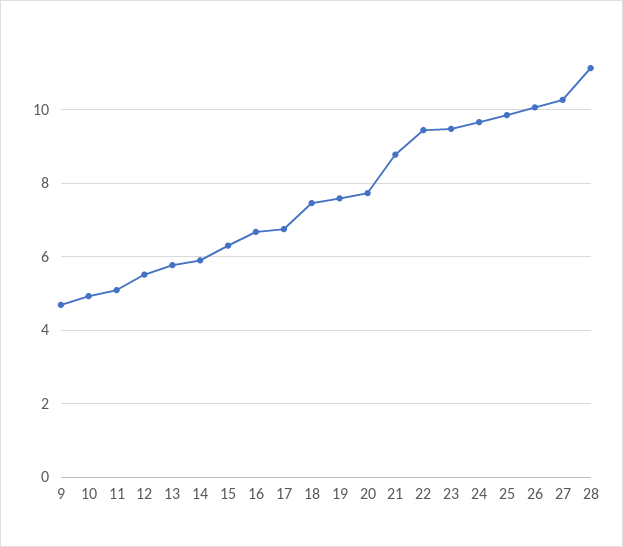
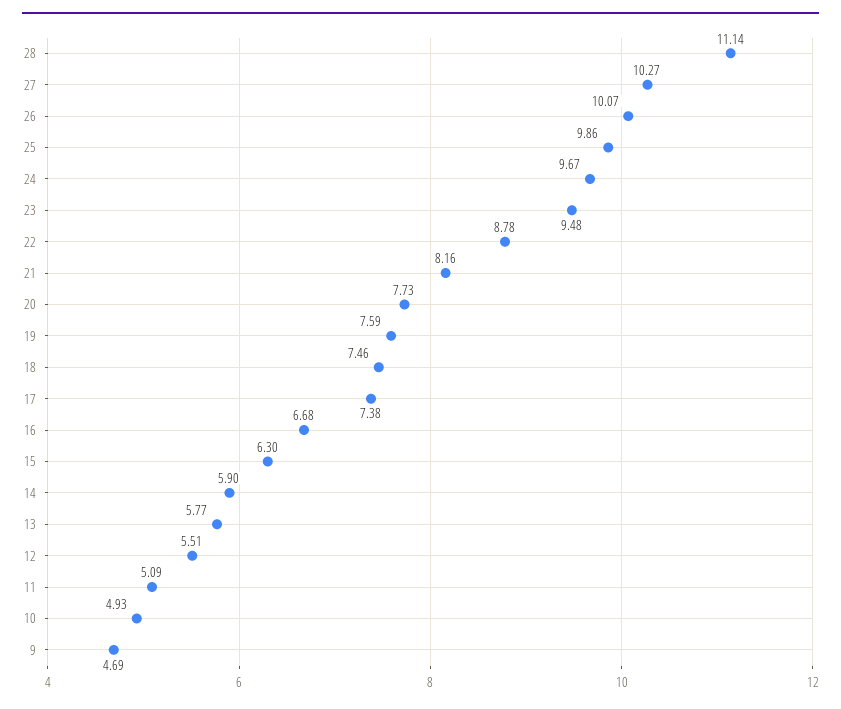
  {
    "9": 4.69,
    "10": 4.93,
    "11": 5.09,
    "12": 5.51,
    "13": 5.77,
    "14": 5.9,
    "15": 6.3,
    "16": 6.68,
-   "17": 6.8,
+   "17": 7.38,
    "18": 7.46,
    "19": 7.59,
    "20": 7.73,
-   "21": 8.8,
+   "21": 8.16,
-   "22": 9.4,
+   "22": 8.78,
    "23": 9.48,
    "24": 9.67,
    "25": 9.86,
    "26": 10.07,
    "27": 10.27,
    "28": 11.14
  }

